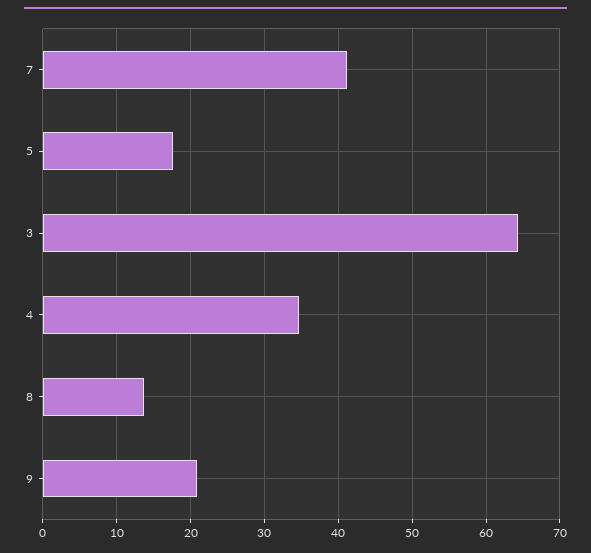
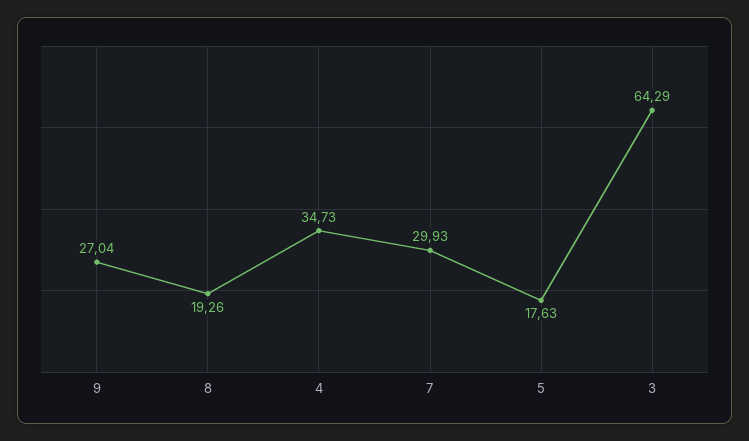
  {
-   "7": 41,
+   "7": 29.93,
    "5": 17.63,
    "3": 64.29,
    "4": 34.73,
-   "8": 14,
+   "8": 19.26,
-   "9": 21
+   "9": 27.04
  }

